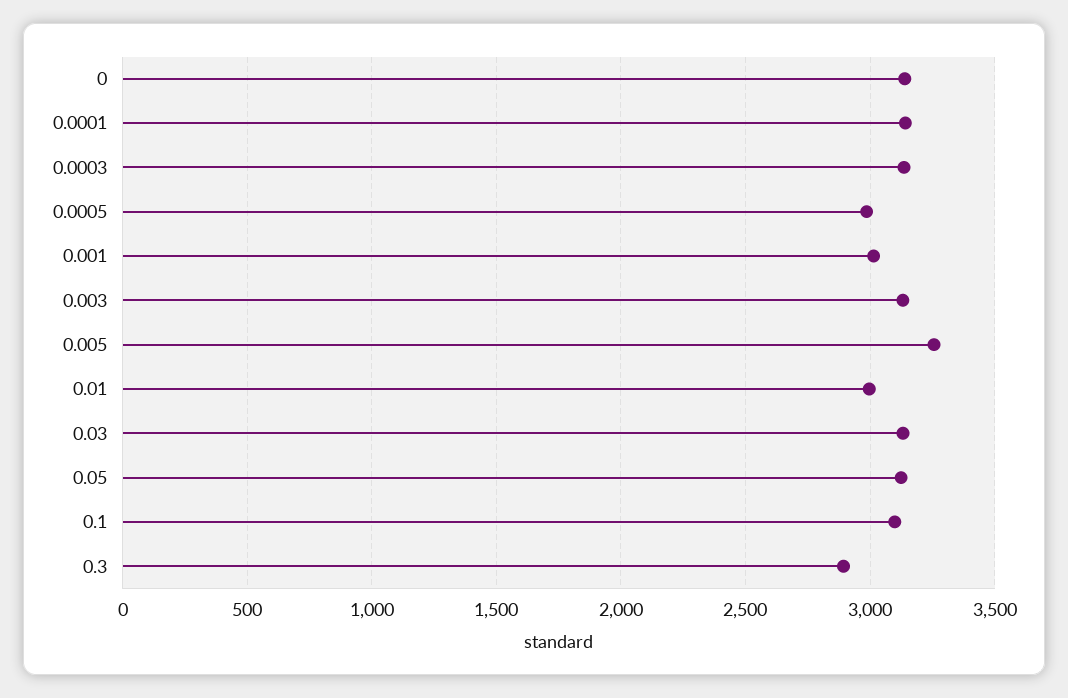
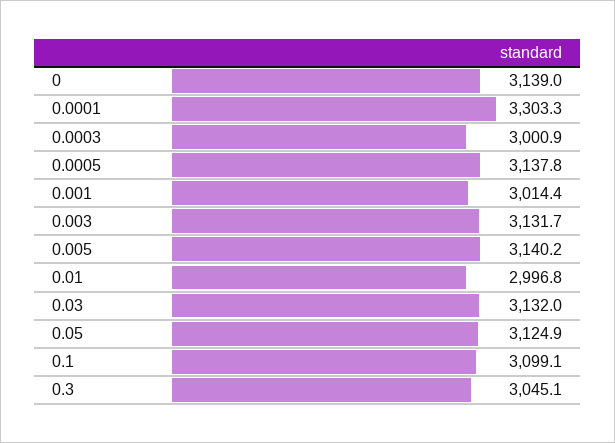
  {
    "0": 3139,
-   "0.0001": 3150,
+   "0.0001": 3303.3,
-   "0.0003": 3150,
+   "0.0003": 3000.9,
-   "0.0005": 3000,
+   "0.0005": 3137.8,
    "0.001": 3014.4,
    "0.003": 3131.7,
-   "0.005": 3250,
+   "0.005": 3140.2,
    "0.01": 2996.8,
    "0.03": 3132,
    "0.05": 3124.9,
    "0.1": 3099.1,
-   "0.3": 2900
+   "0.3": 3045.1
  }

